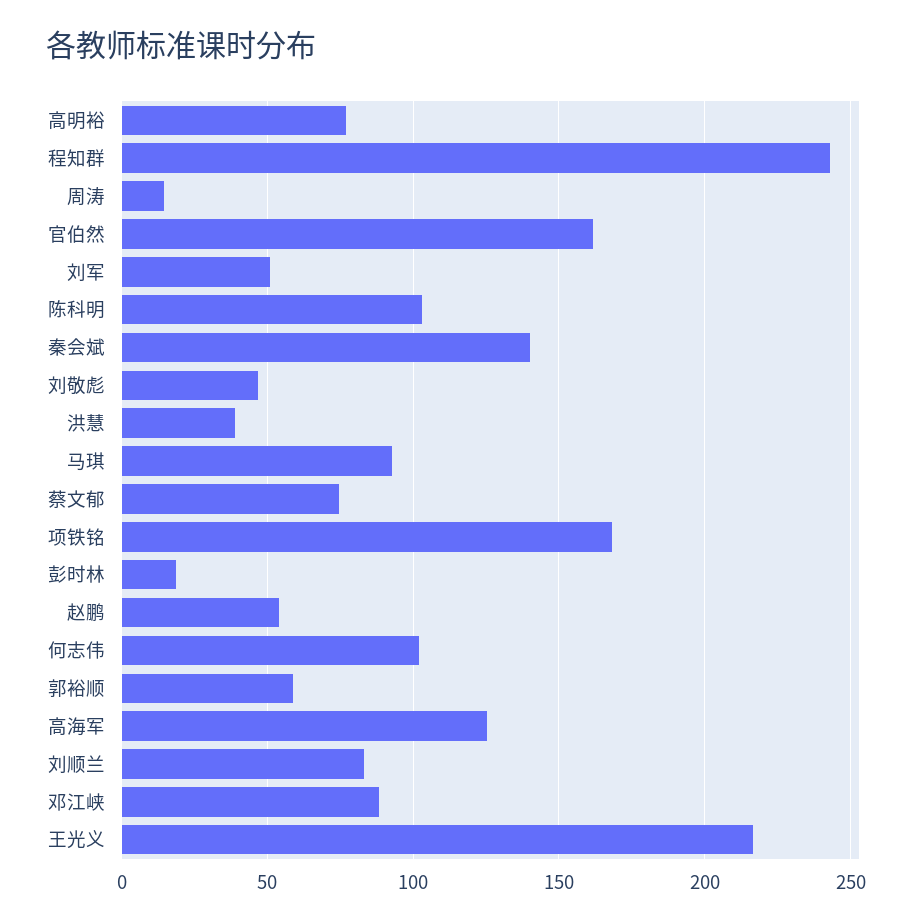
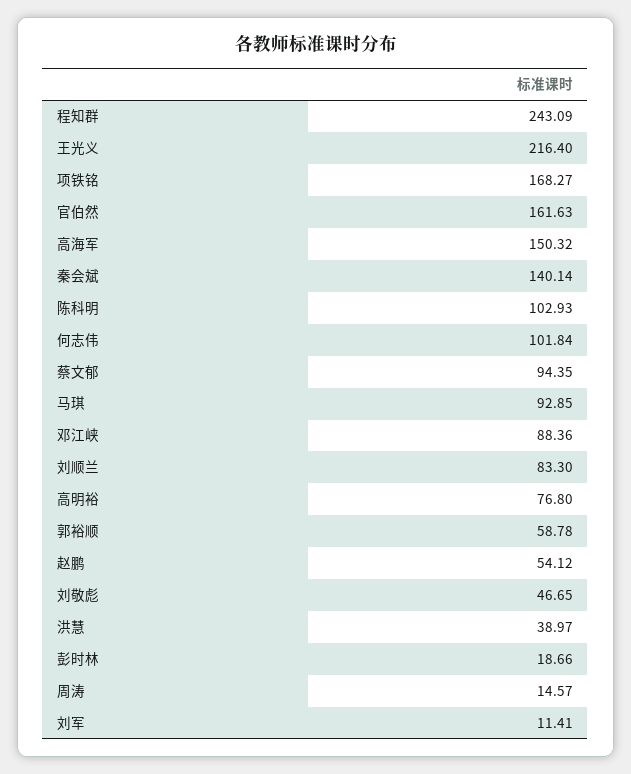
  {
    "高明裕": 76.8,
    "程知群": 243.09,
    "周涛": 14.57,
    "官伯然": 161.63,
-   "刘军": 50,
+   "刘军": 11.41,
    "陈科明": 102.93,
    "秦会斌": 140.14,
    "刘敬彪": 46.65,
    "洪慧": 38.97,
    "马琪": 92.85,
-   "蔡文郁": 75,
+   "蔡文郁": 94.35,
    "项铁铭": 168.27,
    "彭时林": 18.66,
    "赵鹏": 54.12,
    "何志伟": 101.84,
    "郭裕顺": 58.78,
-   "高海军": 125,
+   "高海军": 150.32,
    "刘顺兰": 83.3,
    "邓江峡": 88.36,
    "王光义": 216.4
  }

